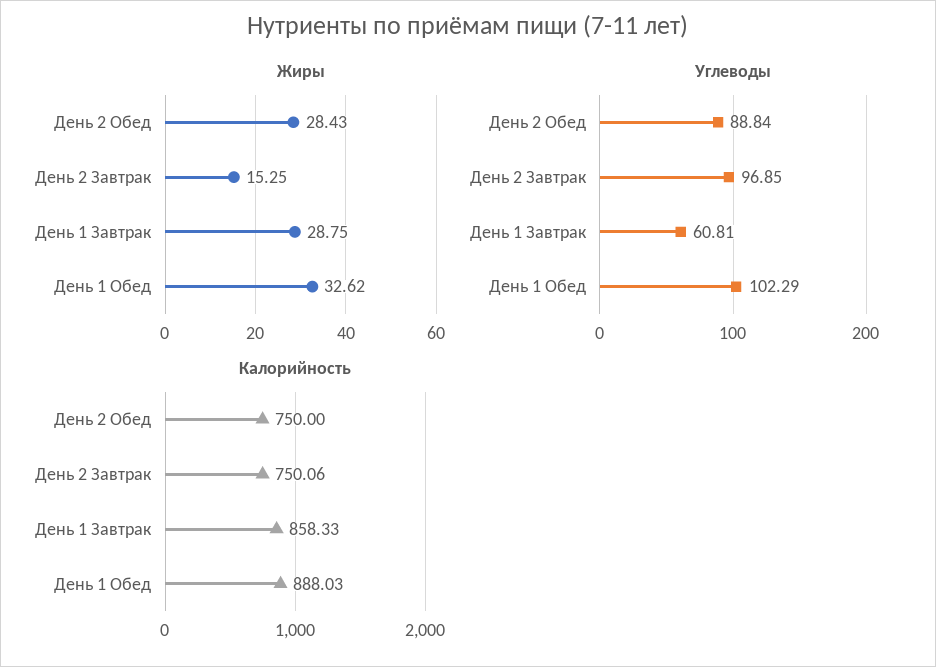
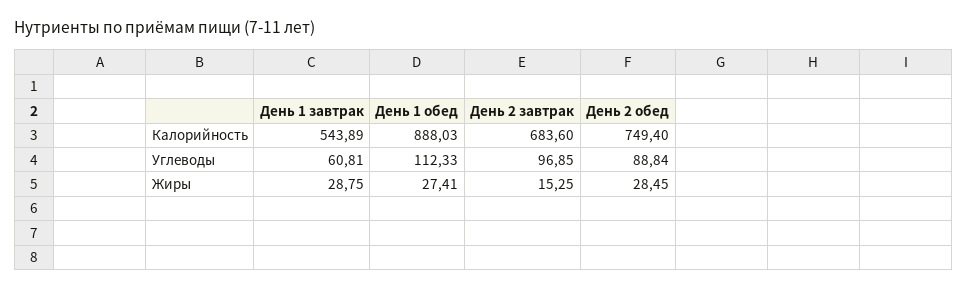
  {
    "Жиры": {
-     "День 2 Обед": 28.43,
+     "День 2 Обед": 28.45,
      "День 2 Завтрак": 15.25,
      "День 1 Завтрак": 28.75,
-     "День 1 Обед": 32.62
+     "День 1 Обед": 27.41
    },
    "Углеводы": {
      "День 2 Обед": 88.84,
      "День 2 Завтрак": 96.85,
      "День 1 Завтрак": 60.81,
-     "День 1 Обед": 102.29
+     "День 1 Обед": 112.33
    },
    "Калорийность": {
-     "День 2 Обед": 750,
+     "День 2 Обед": 749.4,
-     "День 2 Завтрак": 750.06,
+     "День 2 Завтрак": 683.6,
-     "День 1 Завтрак": 858.33,
+     "День 1 Завтрак": 543.89,
      "День 1 Обед": 888.03
    }
  }

